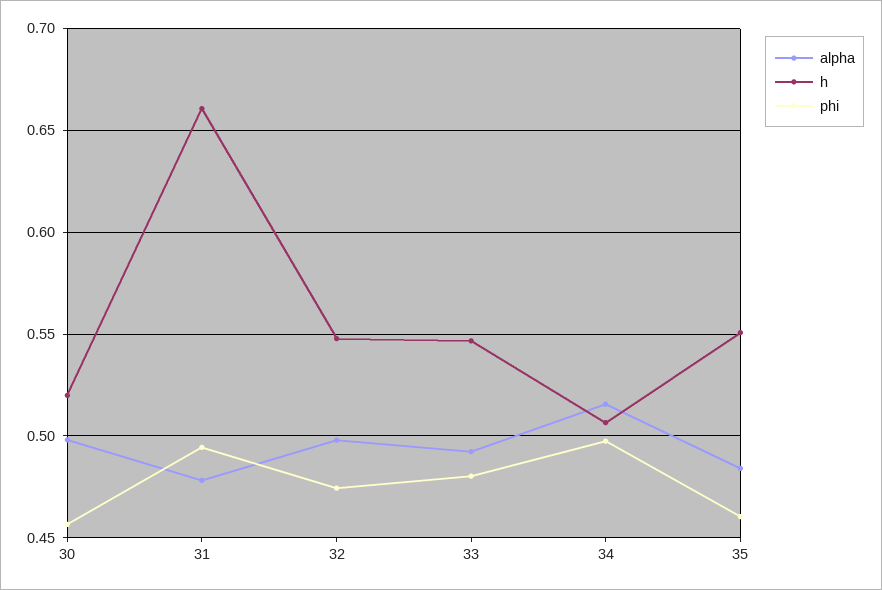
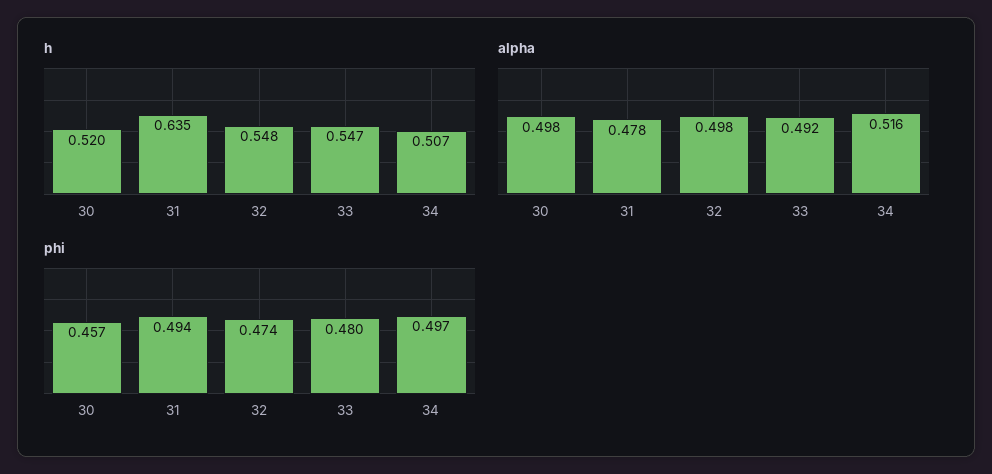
  {
    "alpha": {
      "30": 0.498,
      "31": 0.478,
      "32": 0.498,
      "33": 0.492,
-     "34": 0.516,
+     "34": 0.516
-     "35": 0.485
    },
    "h": {
      "30": 0.52,
-     "31": 0.66,
+     "31": 0.635,
      "32": 0.548,
      "33": 0.547,
-     "34": 0.507,
+     "34": 0.507
-     "35": 0.55
    },
    "phi": {
      "30": 0.457,
      "31": 0.494,
      "32": 0.474,
      "33": 0.48,
-     "34": 0.497,
+     "34": 0.497
-     "35": 0.46
    }
  }

